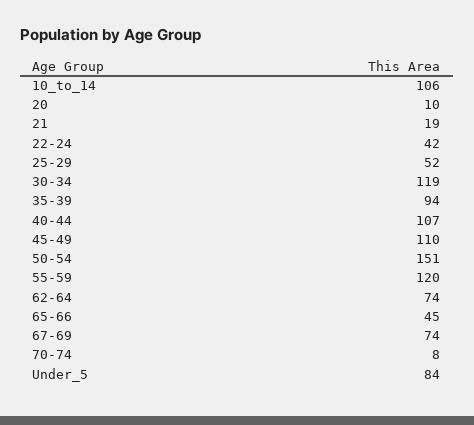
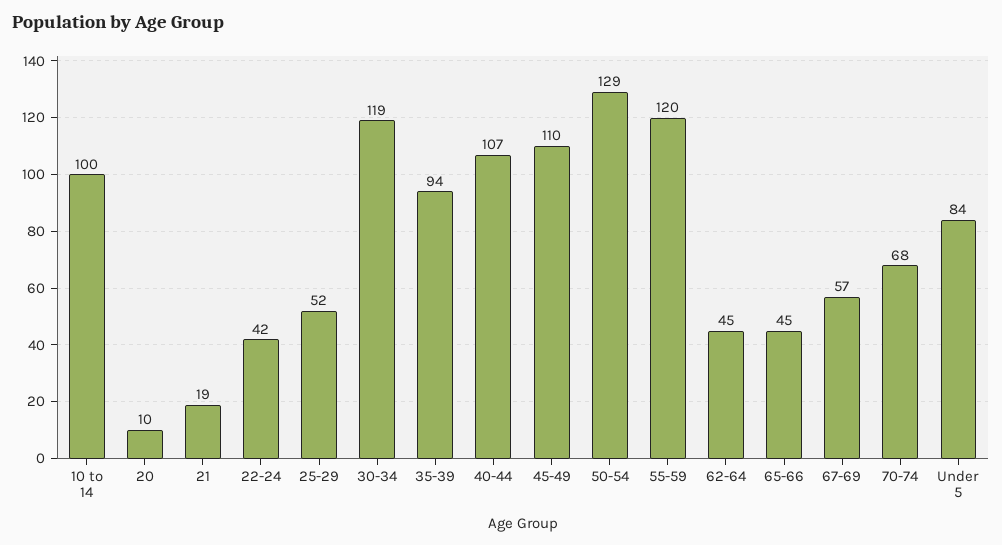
  {
-   "10_to_14": 106,
+   "10_to_14": 100,
    "20": 10,
    "21": 19,
    "22-24": 42,
    "25-29": 52,
    "30-34": 119,
    "35-39": 94,
    "40-44": 107,
    "45-49": 110,
-   "50-54": 151,
+   "50-54": 129,
    "55-59": 120,
-   "62-64": 74,
+   "62-64": 45,
    "65-66": 45,
-   "67-69": 74,
+   "67-69": 57,
-   "70-74": 8,
+   "70-74": 68,
    "Under_5": 84
  }

